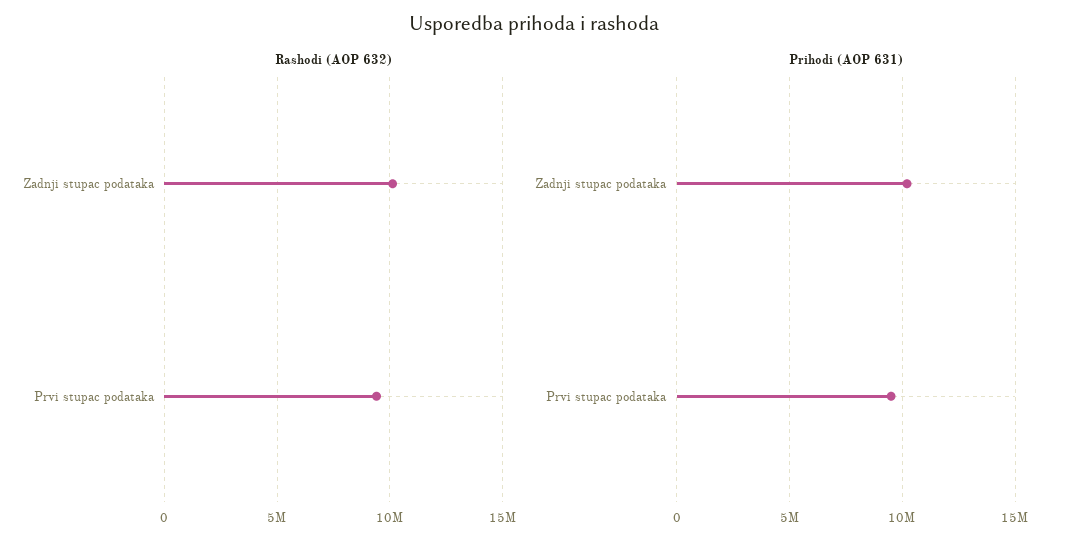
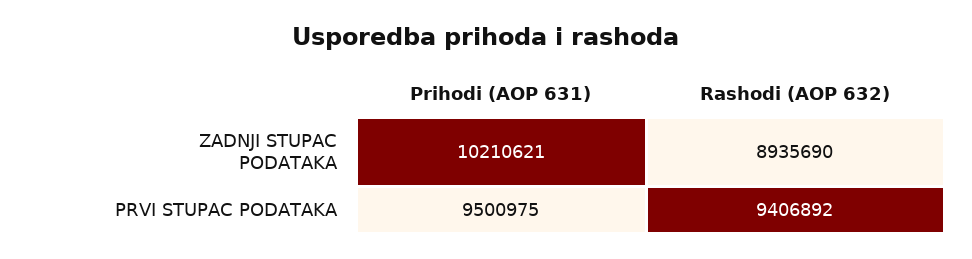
  {
    "Rashodi (AOP 632)": {
-     "Zadnji stupac podataka": 10000000,
+     "Zadnji stupac podataka": 8935690,
      "Prvi stupac podataka": 9406892
    },
    "Prihodi (AOP 631)": {
      "Zadnji stupac podataka": 10210621,
      "Prvi stupac podataka": 9500975
    }
  }

